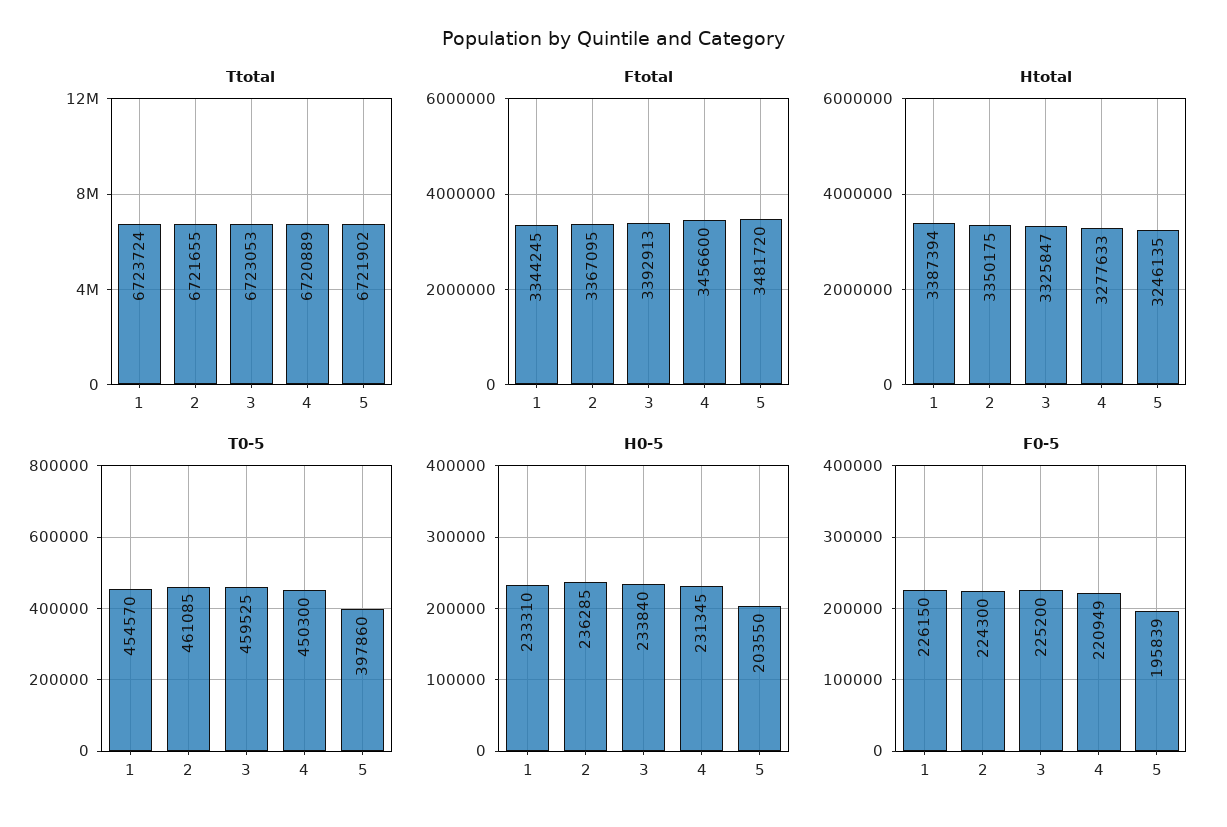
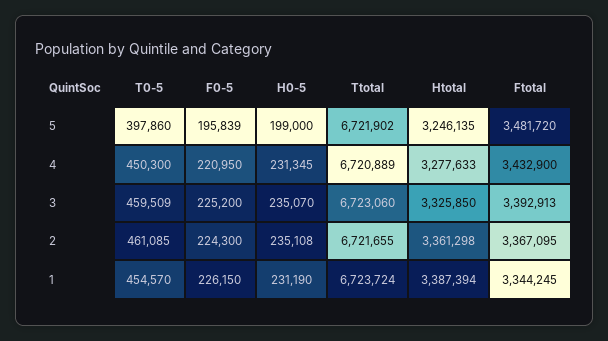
  {
    "Ttotal": {
      "1": 6723724,
      "2": 6721655,
-     "3": 6723053,
+     "3": 6723060,
      "4": 6720889,
      "5": 6721902
    },
    "Ftotal": {
      "1": 3344245,
      "2": 3367095,
      "3": 3392913,
-     "4": 3456600,
+     "4": 3432900,
      "5": 3481720
    },
    "Htotal": {
      "1": 3387394,
-     "2": 3350175,
+     "2": 3361298,
-     "3": 3325847,
+     "3": 3325850,
      "4": 3277633,
      "5": 3246135
    },
    "T0-5": {
      "1": 454570,
      "2": 461085,
-     "3": 459525,
+     "3": 459509,
      "4": 450300,
      "5": 397860
    },
    "H0-5": {
-     "1": 233310,
+     "1": 231190,
-     "2": 236285,
+     "2": 235108,
-     "3": 233840,
+     "3": 235070,
      "4": 231345,
-     "5": 203550
+     "5": 199000
    },
    "F0-5": {
      "1": 226150,
      "2": 224300,
      "3": 225200,
-     "4": 220949,
+     "4": 220950,
      "5": 195839
    }
  }

